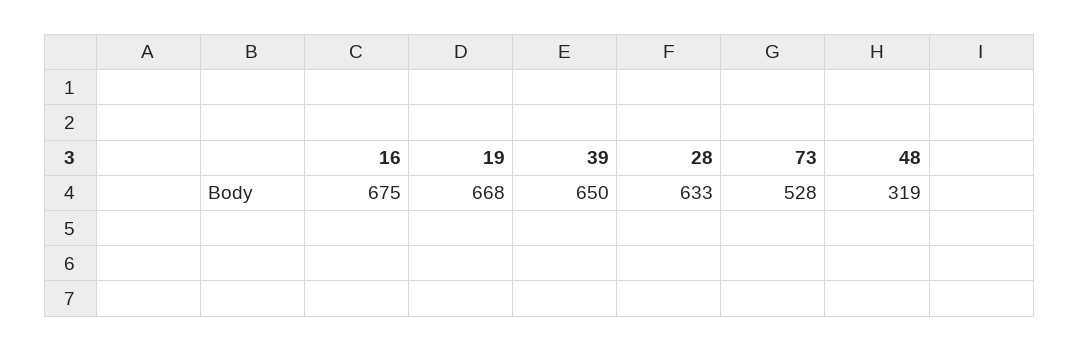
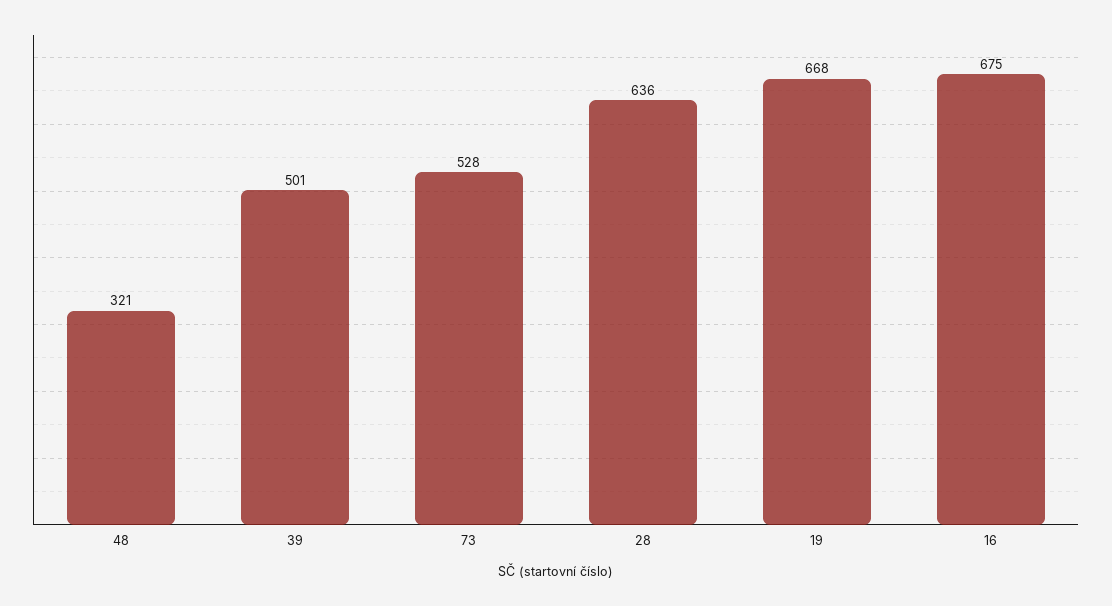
  {
    "16": 675,
    "19": 668,
-   "39": 650,
+   "39": 501,
-   "28": 633,
+   "28": 636,
    "73": 528,
-   "48": 319
+   "48": 321
  }

